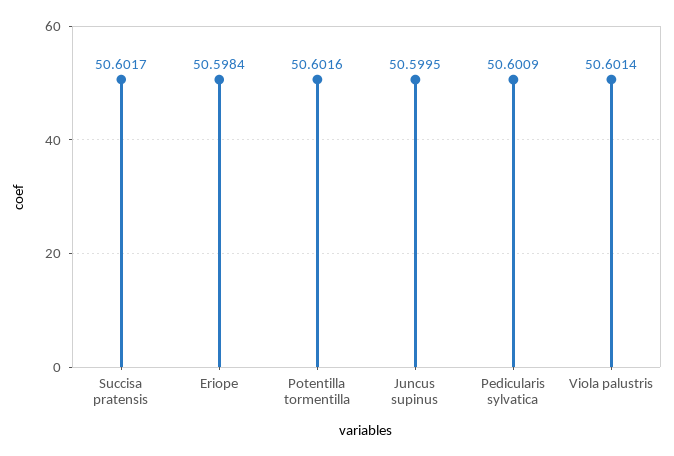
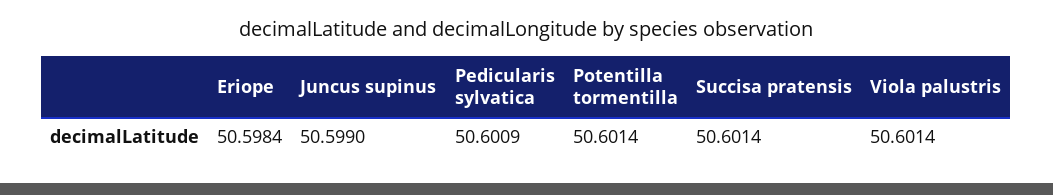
  {
-   "Succisa pratensis": 50.6017,
+   "Succisa pratensis": 50.6014,
    "Eriope": 50.5984,
-   "Potentilla tormentilla": 50.6016,
+   "Potentilla tormentilla": 50.6014,
-   "Juncus supinus": 50.5995,
+   "Juncus supinus": 50.599,
    "Pedicularis sylvatica": 50.6009,
    "Viola palustris": 50.6014
  }

